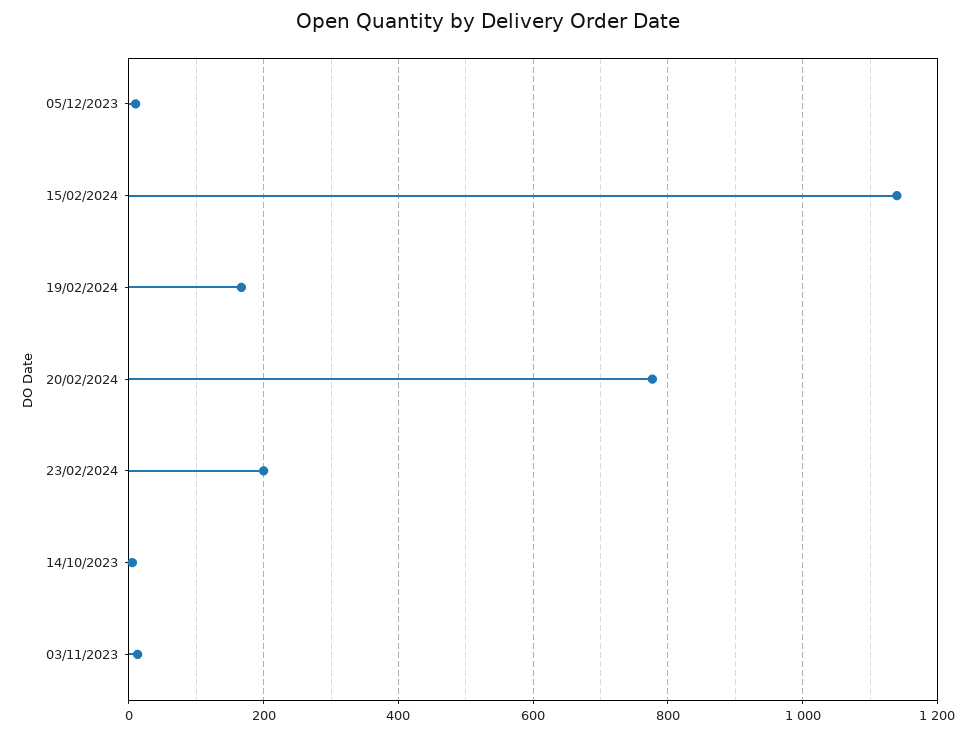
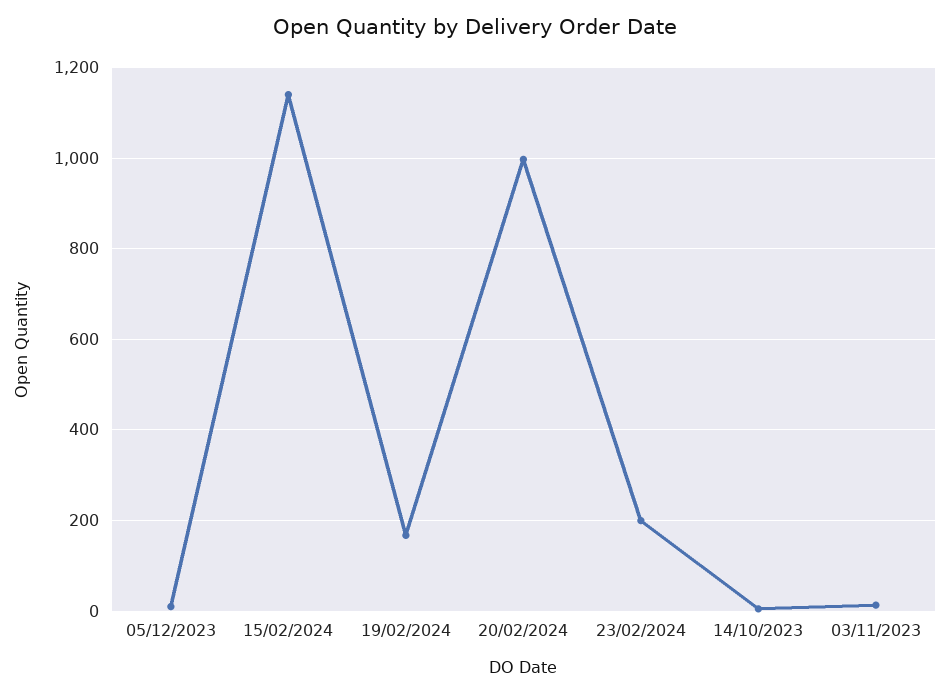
  {
    "05/12/2023": 20,
    "15/02/2024": 1140,
    "19/02/2024": 160,
-   "20/02/2024": 780,
+   "20/02/2024": 1000,
    "23/02/2024": 200,
    "14/10/2023": 0,
    "03/11/2023": 20
  }

